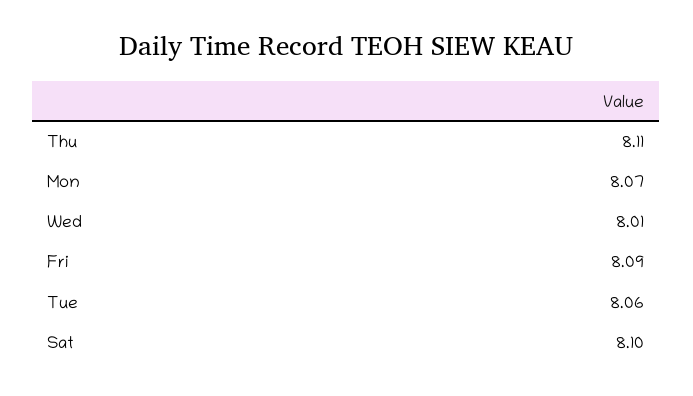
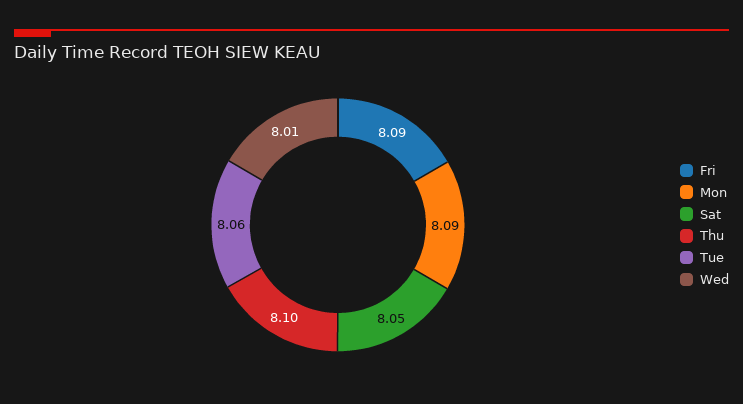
  {
-   "Thu": 8.11,
+   "Thu": 8.1,
-   "Mon": 8.07,
+   "Mon": 8.09,
    "Wed": 8.01,
    "Fri": 8.09,
    "Tue": 8.06,
-   "Sat": 8.1
+   "Sat": 8.05
  }

